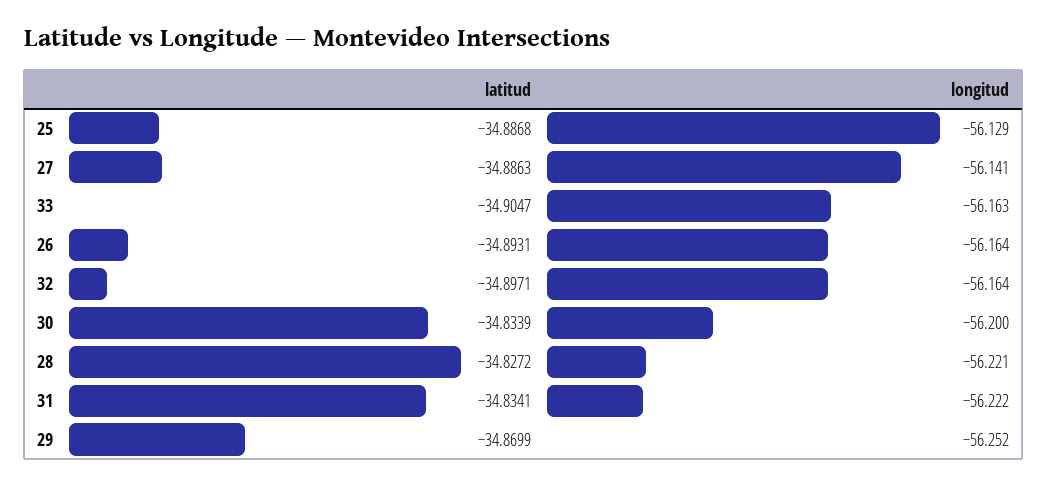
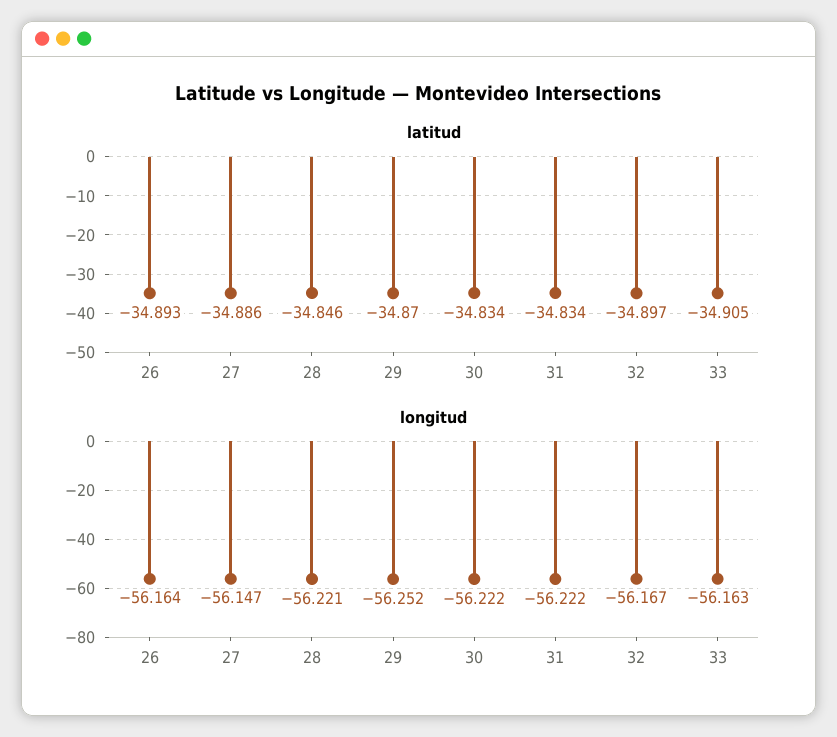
  {
    "latitud": {
-     "25": -34.8868,
      "27": -34.8863,
      "33": -34.9047,
      "26": -34.8931,
      "32": -34.8971,
      "30": -34.8339,
-     "28": -34.8272,
+     "28": -34.846,
      "31": -34.8341,
      "29": -34.8699
    },
    "longitud": {
-     "25": -56.129,
-     "27": -56.141,
+     "27": -56.147,
      "33": -56.163,
      "26": -56.164,
-     "32": -56.164,
+     "32": -56.167,
-     "30": -56.2,
+     "30": -56.222,
      "28": -56.221,
      "31": -56.222,
      "29": -56.252
    }
  }

